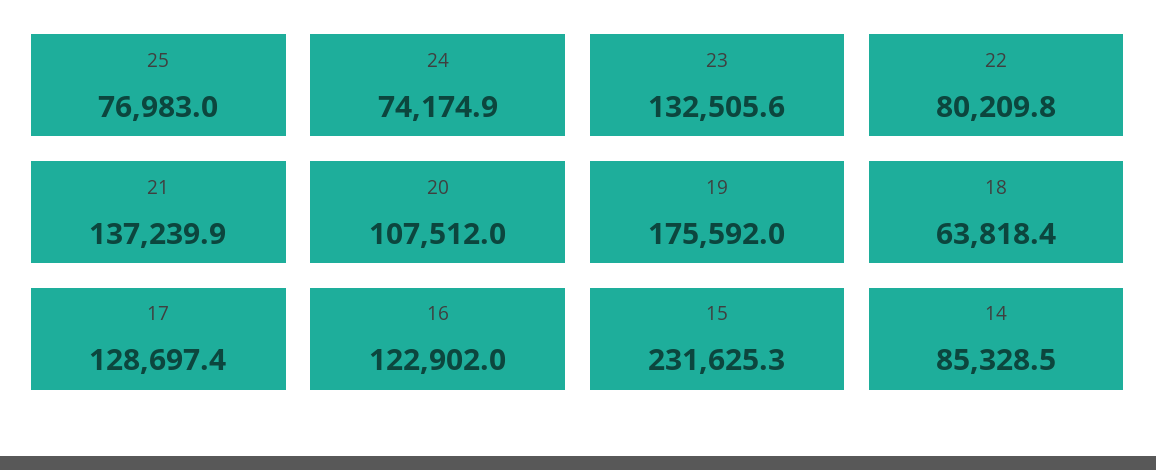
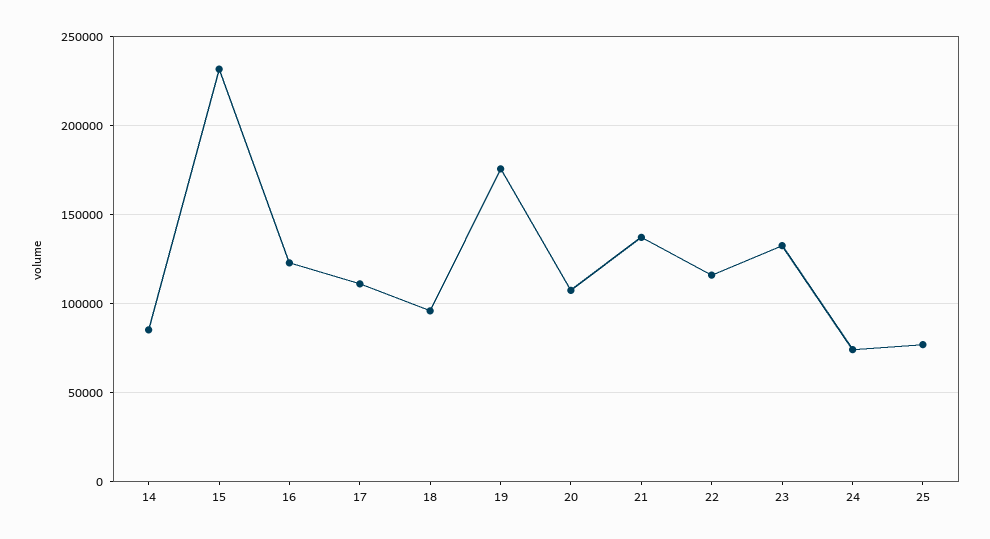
  {
    "25": 76983,
    "24": 74174.9,
    "23": 132505.6,
-   "22": 80209.8,
+   "22": 115000,
    "21": 137239.9,
    "20": 107512,
    "19": 175592,
-   "18": 63818.4,
+   "18": 95000,
-   "17": 128697.4,
+   "17": 110000,
    "16": 122902,
    "15": 231625.3,
    "14": 85328.5
  }

